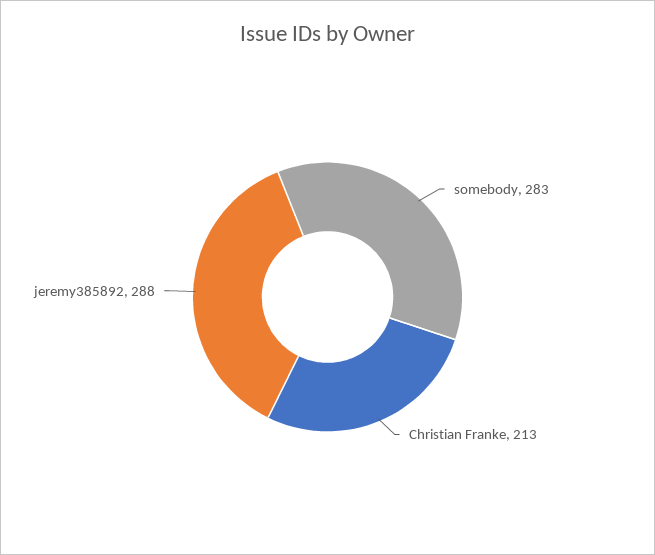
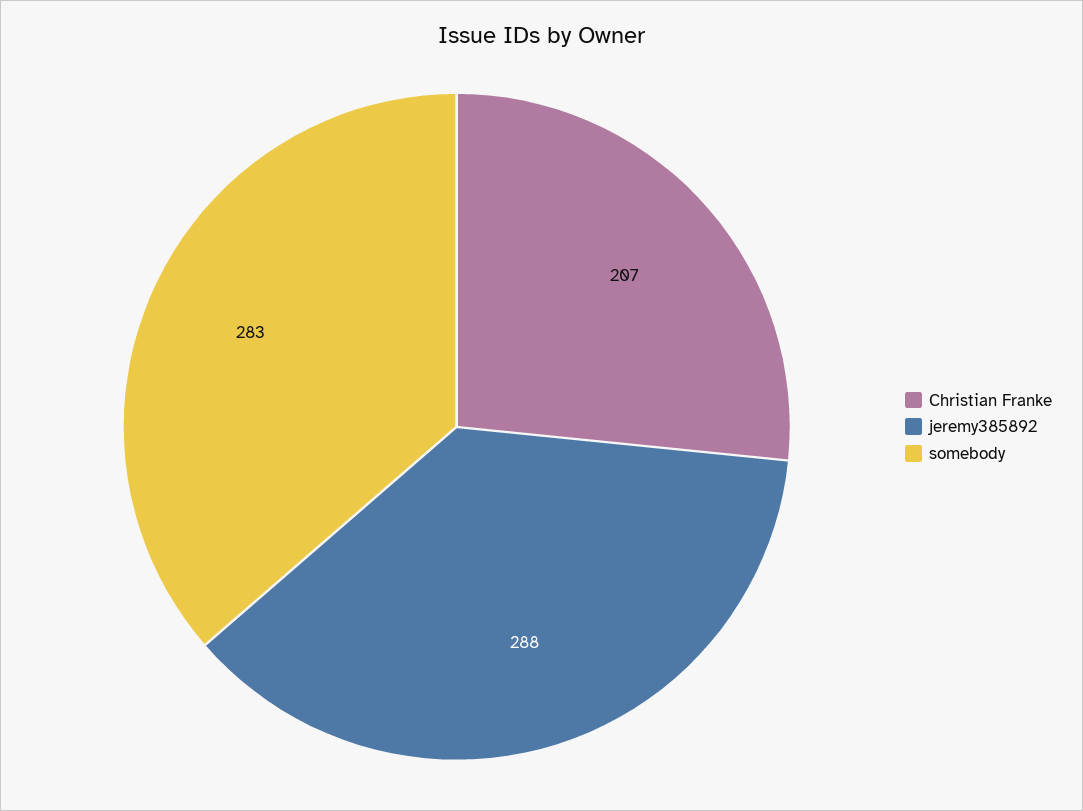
  {
    "somebody": 283,
-   "Christian Franke": 213,
+   "Christian Franke": 207,
    "jeremy385892": 288
  }

